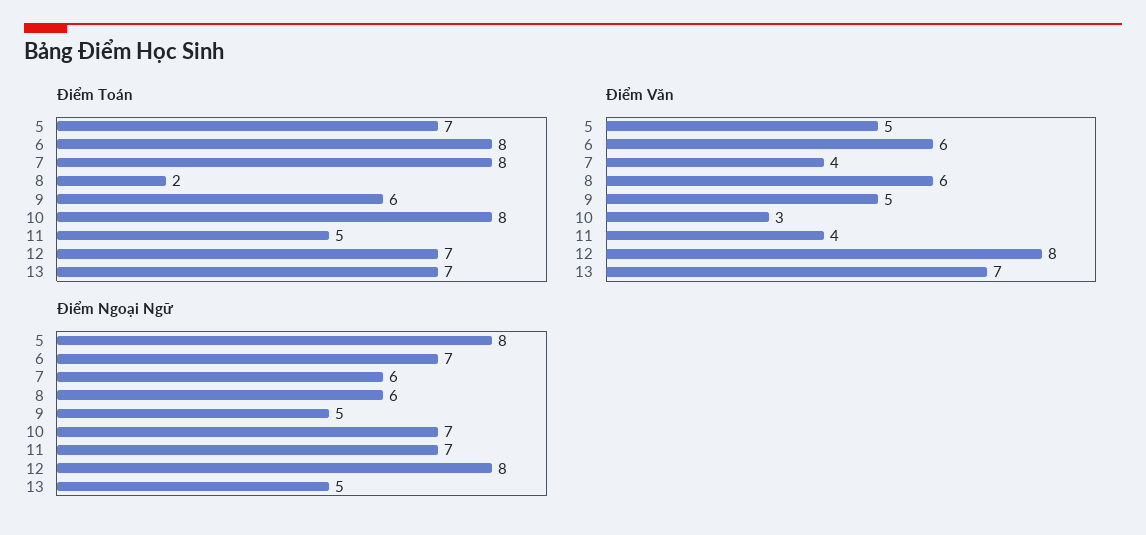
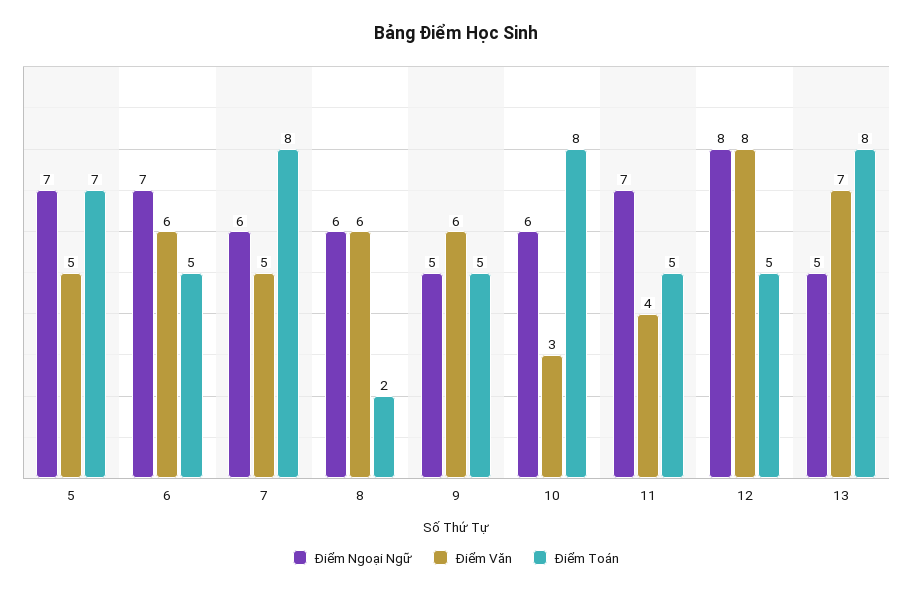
  {
    "Điểm Toán": {
      "5": 7,
-     "6": 8,
+     "6": 5,
      "7": 8,
      "8": 2,
-     "9": 6,
+     "9": 5,
      "10": 8,
      "11": 5,
-     "12": 7,
+     "12": 5,
-     "13": 7
+     "13": 8
    },
    "Điểm Văn": {
      "5": 5,
      "6": 6,
-     "7": 4,
+     "7": 5,
      "8": 6,
-     "9": 5,
+     "9": 6,
      "10": 3,
      "11": 4,
      "12": 8,
      "13": 7
    },
    "Điểm Ngoại Ngữ": {
-     "5": 8,
+     "5": 7,
      "6": 7,
      "7": 6,
      "8": 6,
      "9": 5,
-     "10": 7,
+     "10": 6,
      "11": 7,
      "12": 8,
      "13": 5
    }
  }

